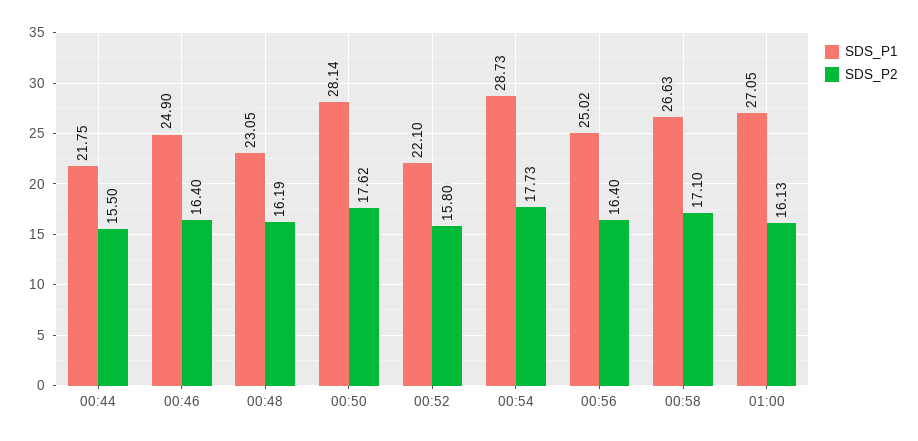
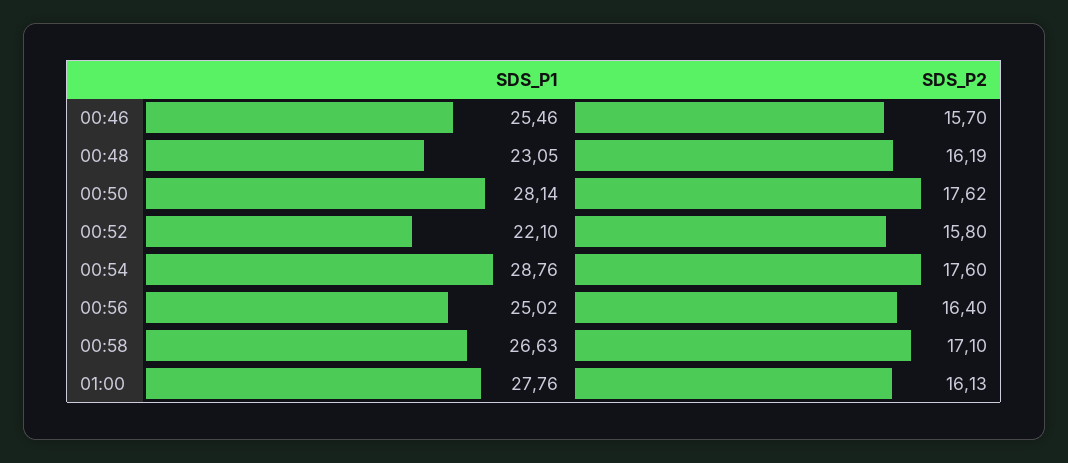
  {
    "SDS_P1": {
-     "00:44": 21.75,
-     "00:46": 24.9,
+     "00:46": 25.46,
      "00:48": 23.05,
      "00:50": 28.14,
      "00:52": 22.1,
-     "00:54": 28.73,
+     "00:54": 28.76,
      "00:56": 25.02,
      "00:58": 26.63,
-     "01:00": 27.05
+     "01:00": 27.76
    },
    "SDS_P2": {
-     "00:44": 15.5,
-     "00:46": 16.4,
+     "00:46": 15.7,
      "00:48": 16.19,
      "00:50": 17.62,
      "00:52": 15.8,
-     "00:54": 17.73,
+     "00:54": 17.6,
      "00:56": 16.4,
      "00:58": 17.1,
      "01:00": 16.13
    }
  }

